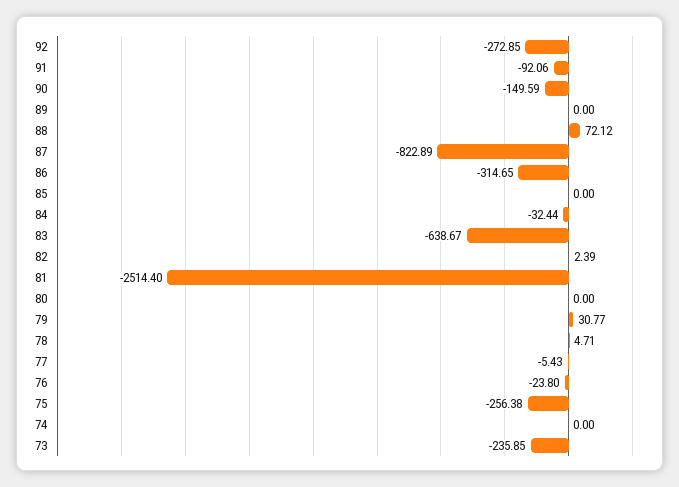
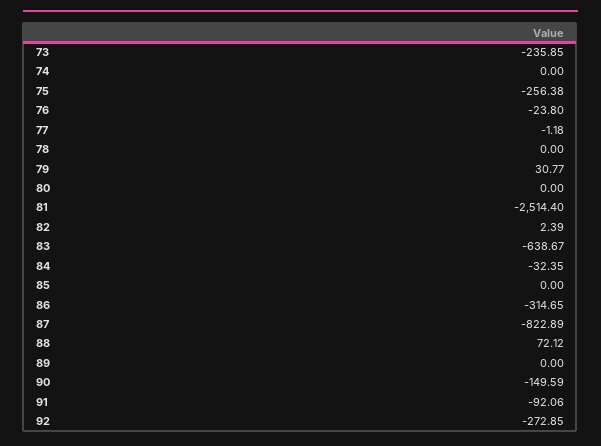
  {
    "92": -272.85,
    "91": -92.06,
    "90": -149.59,
    "89": 0,
    "88": 72.12,
    "87": -822.89,
    "86": -314.65,
    "85": 0,
-   "84": -32.44,
+   "84": -32.35,
    "83": -638.67,
    "82": 2.39,
    "81": -2514.4,
    "80": 0,
    "79": 30.77,
-   "78": 4.71,
+   "78": 0,
-   "77": -5.43,
+   "77": -1.18,
    "76": -23.8,
    "75": -256.38,
    "74": 0,
    "73": -235.85
  }

